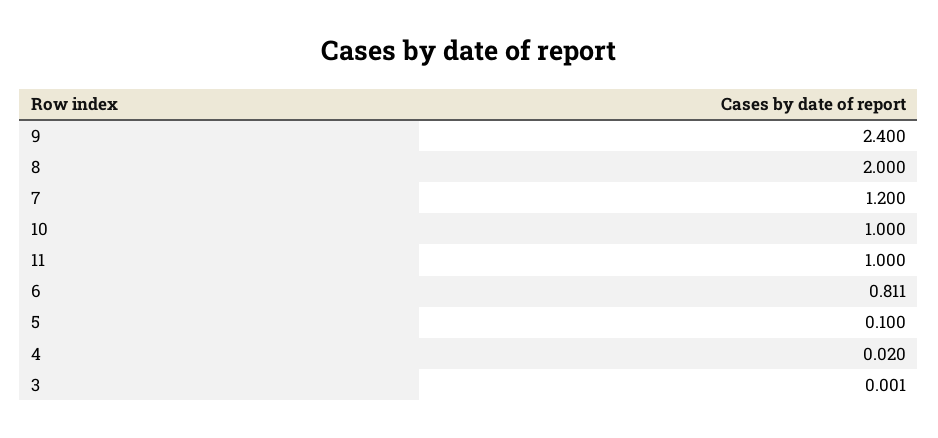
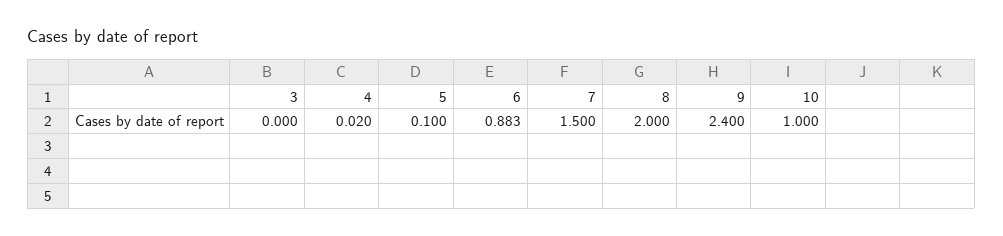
  {
    "9": 2.4,
    "8": 2,
-   "7": 1.2,
+   "7": 1.5,
    "10": 1,
-   "11": 1,
-   "6": 0.811,
+   "6": 0.883,
    "5": 0.1,
    "4": 0.02,
-   "3": 0.001
+   "3": 0
  }

